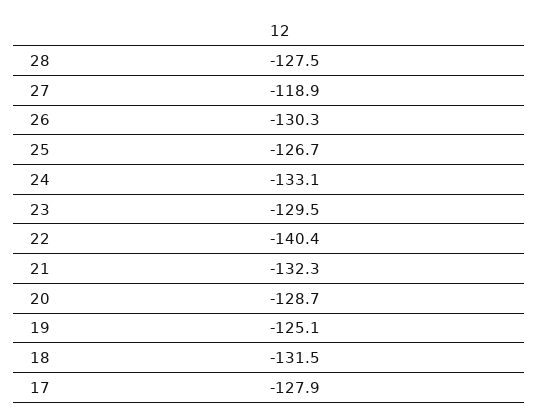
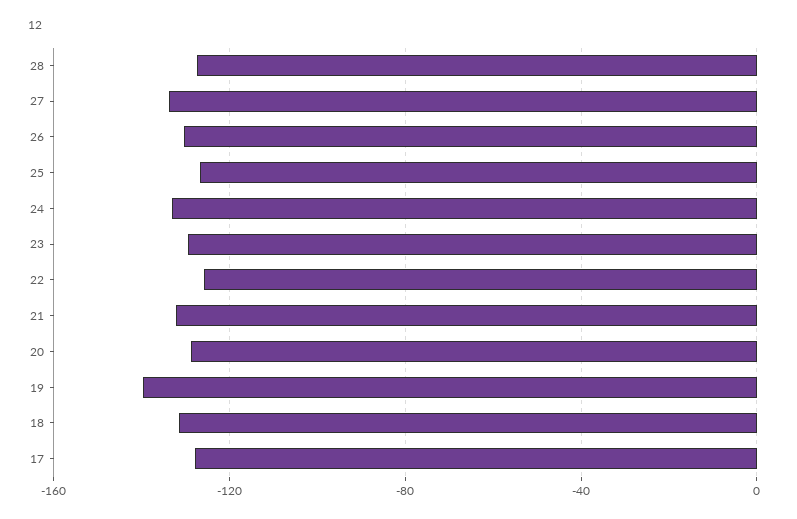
  {
    "28": -127.5,
-   "27": -118.9,
+   "27": -135,
    "26": -130.3,
    "25": -126.7,
    "24": -133.1,
    "23": -129.5,
-   "22": -140.4,
+   "22": -125,
    "21": -132.3,
    "20": -128.7,
-   "19": -125.1,
+   "19": -140,
    "18": -131.5,
    "17": -127.9
  }

